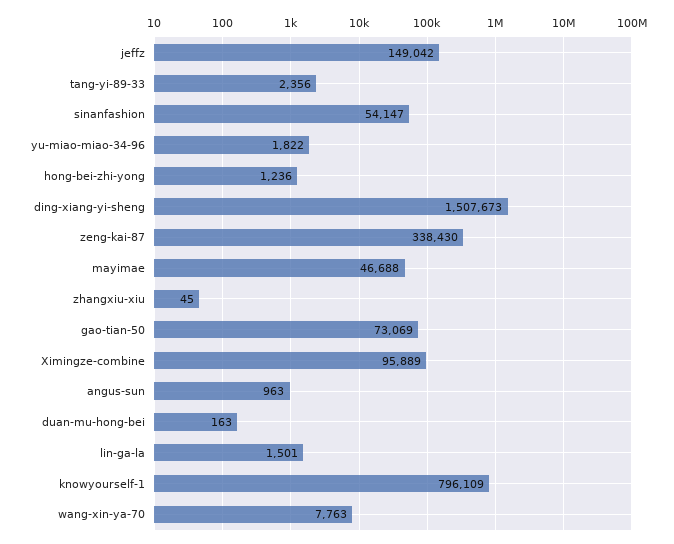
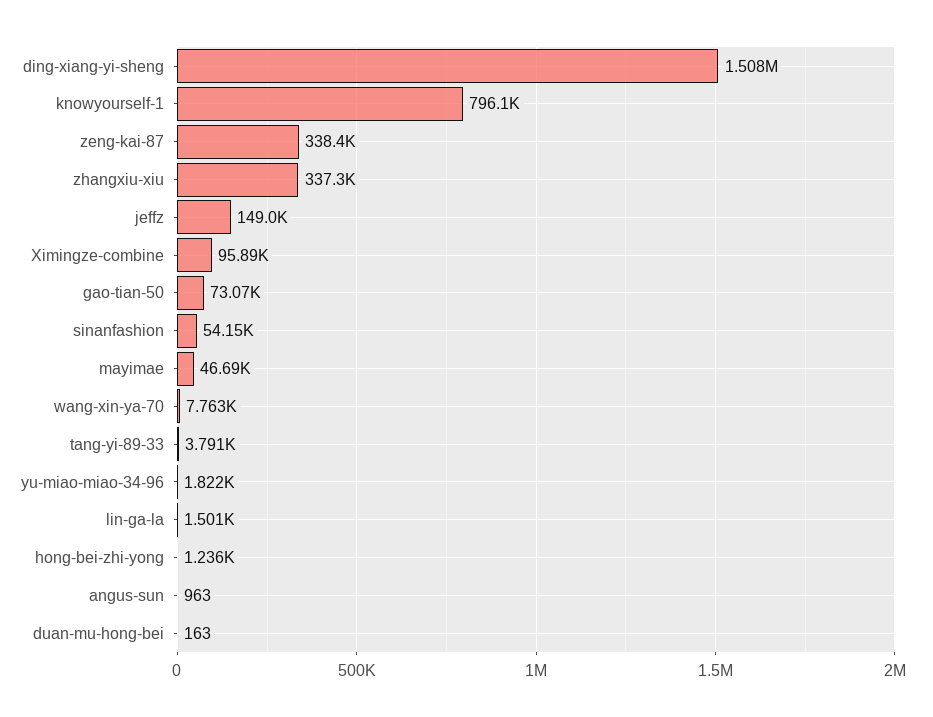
  {
    "jeffz": 149042,
-   "tang-yi-89-33": 2356,
+   "tang-yi-89-33": 3791,
    "sinanfashion": 54147,
    "yu-miao-miao-34-96": 1822,
    "hong-bei-zhi-yong": 1236,
    "ding-xiang-yi-sheng": 1507673,
    "zeng-kai-87": 338430,
    "mayimae": 46688,
-   "zhangxiu-xiu": 45,
+   "zhangxiu-xiu": 337300,
    "gao-tian-50": 73069,
    "Ximingze-combine": 95889,
    "angus-sun": 963,
    "duan-mu-hong-bei": 163,
    "lin-ga-la": 1501,
    "knowyourself-1": 796109,
    "wang-xin-ya-70": 7763
  }

